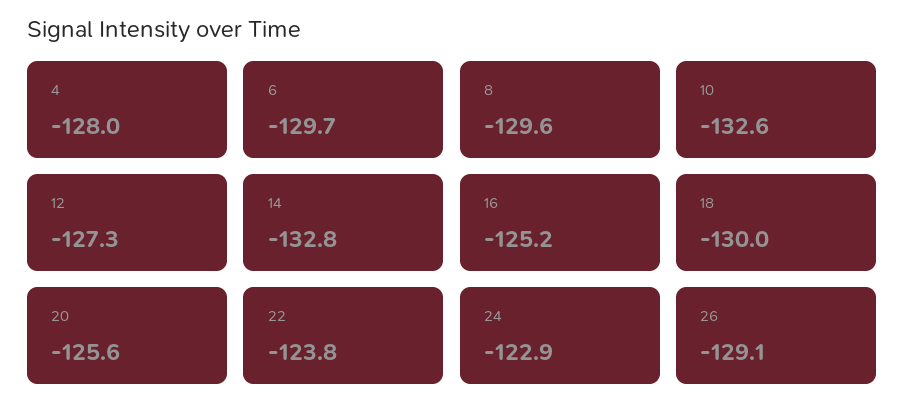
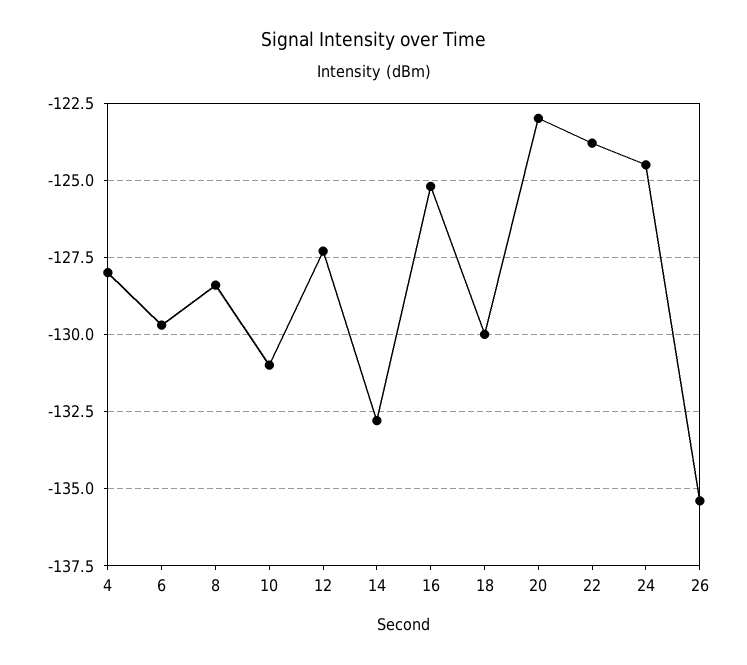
  {
    "4": -128,
    "6": -129.7,
-   "8": -129.6,
+   "8": -128.5,
-   "10": -132.6,
+   "10": -131,
    "12": -127.3,
    "14": -132.8,
    "16": -125.2,
    "18": -130,
-   "20": -125.6,
+   "20": -123,
    "22": -123.8,
-   "24": -122.9,
+   "24": -124.5,
-   "26": -129.1
+   "26": -135.5
  }

